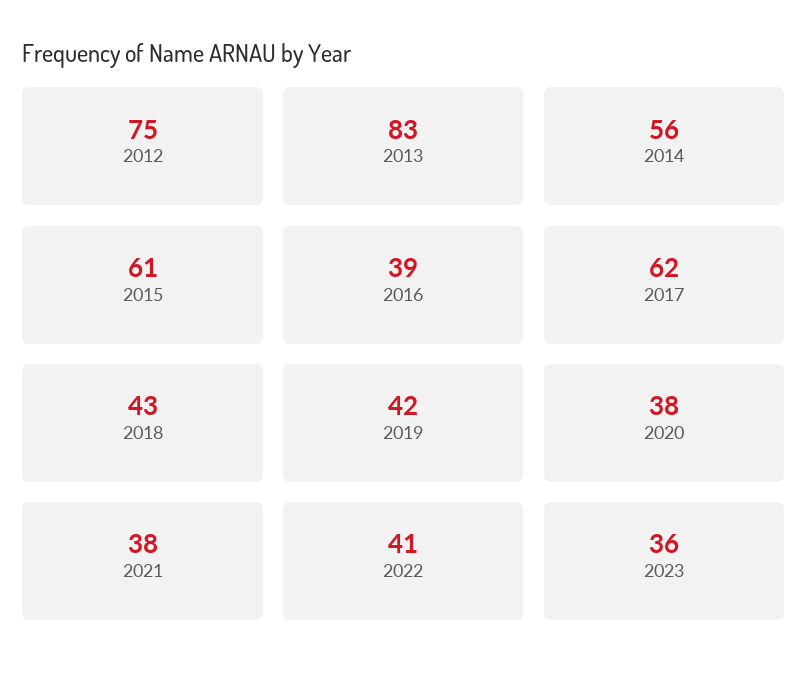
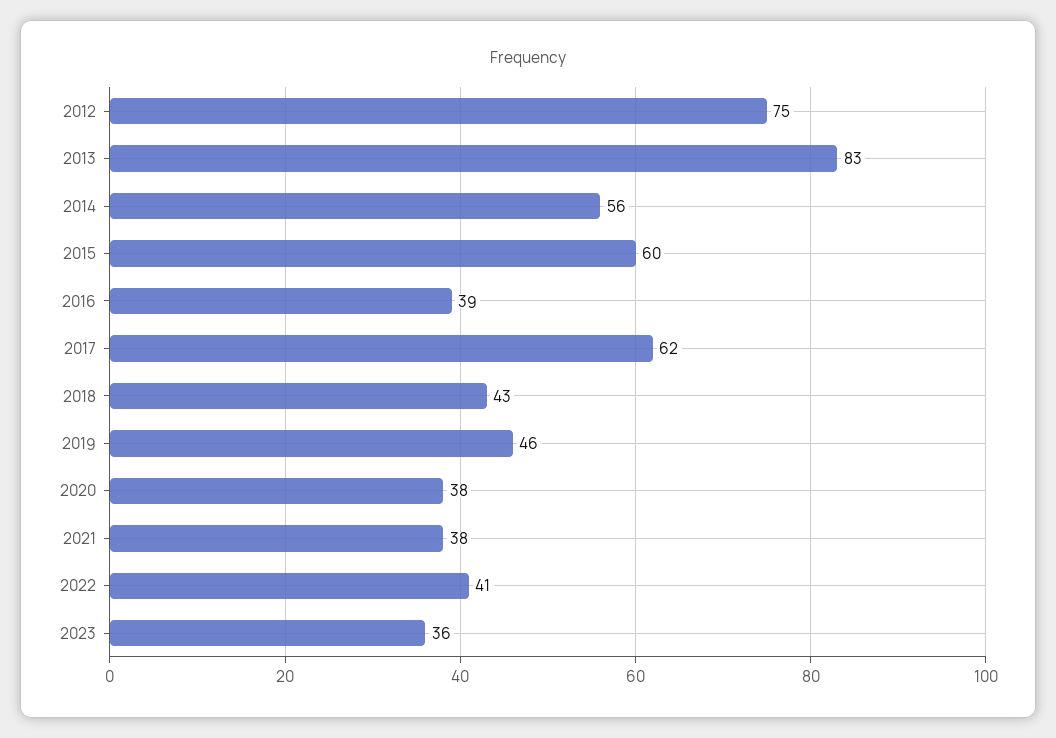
  {
    "2012": 75,
    "2013": 83,
    "2014": 56,
-   "2015": 61,
+   "2015": 60,
    "2016": 39,
    "2017": 62,
    "2018": 43,
-   "2019": 42,
+   "2019": 46,
    "2020": 38,
    "2021": 38,
    "2022": 41,
    "2023": 36
  }

